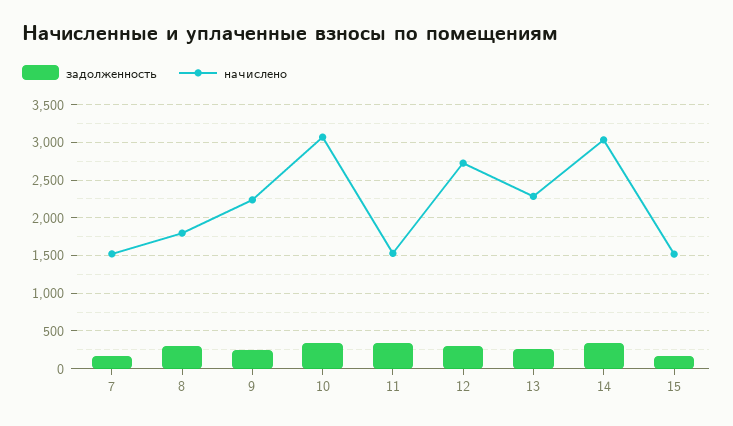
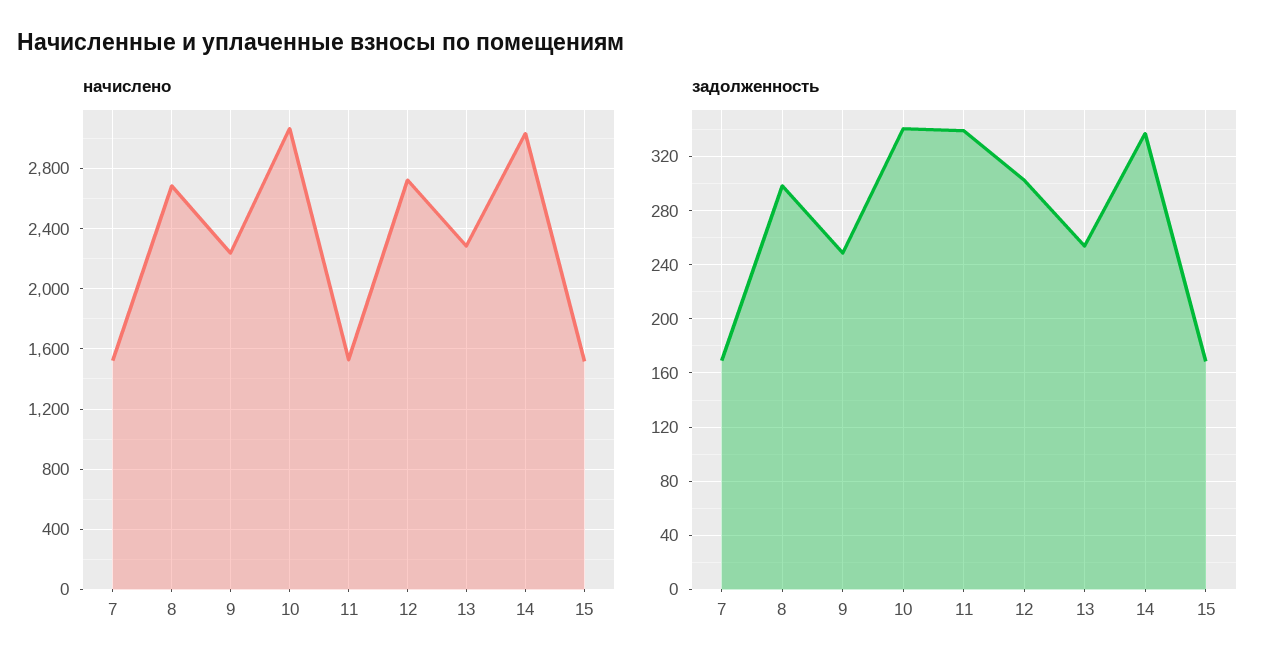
  {
    "задолженность": {
      "7": 170,
      "8": 300,
      "9": 250,
      "10": 340,
      "11": 340,
      "12": 305,
      "13": 255,
      "14": 335,
      "15": 170
    },
    "начислено": {
      "7": 1500,
-     "8": 1800,
+     "8": 2700,
      "9": 2250,
      "10": 3050,
      "11": 1550,
      "12": 2700,
      "13": 2300,
      "14": 3050,
      "15": 1500
    }
  }

